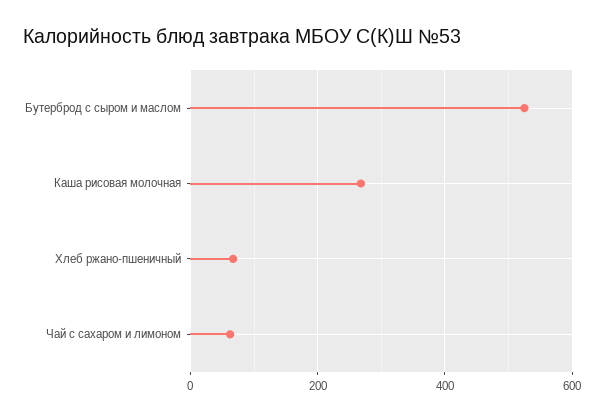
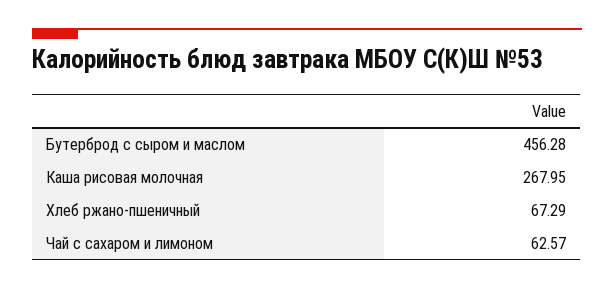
  {
-   "Бутерброд с сыром и маслом": 520,
+   "Бутерброд с сыром и маслом": 456.28,
    "Каша рисовая молочная": 267.95,
    "Хлеб ржано-пшеничный": 67.29,
    "Чай с сахаром и лимоном": 62.57
  }

